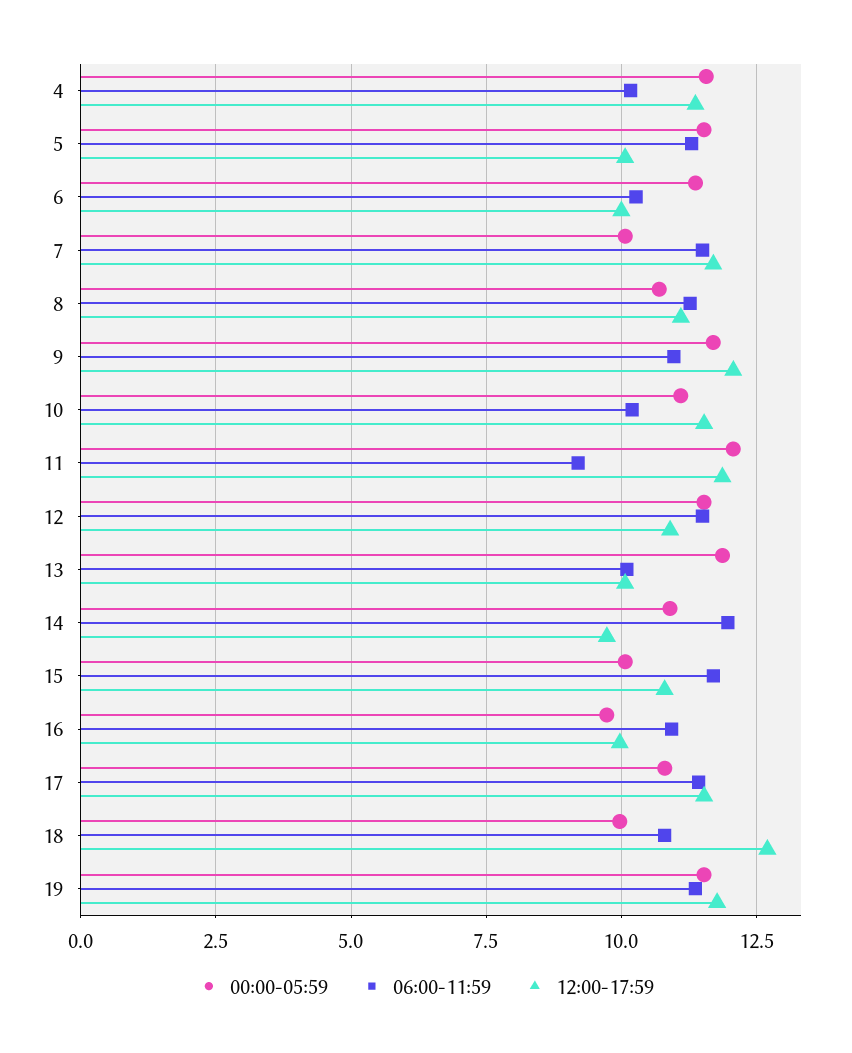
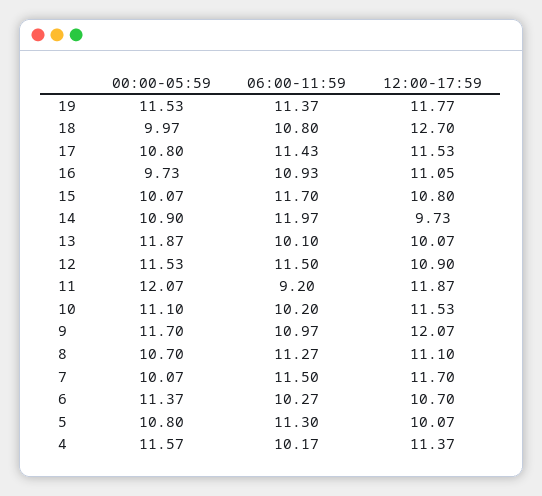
  {
    "00:00-05:59": {
      "4": 11.57,
-     "5": 11.5,
+     "5": 10.8,
      "6": 11.37,
      "7": 10.07,
      "8": 10.7,
      "9": 11.7,
      "10": 11.1,
      "11": 12.07,
      "12": 11.53,
      "13": 11.87,
      "14": 10.9,
      "15": 10.07,
      "16": 9.73,
      "17": 10.8,
      "18": 9.97,
      "19": 11.53
    },
    "06:00-11:59": {
      "4": 10.17,
      "5": 11.3,
      "6": 10.27,
      "7": 11.5,
      "8": 11.27,
      "9": 10.97,
      "10": 10.2,
      "11": 9.2,
      "12": 11.5,
      "13": 10.1,
      "14": 11.97,
      "15": 11.7,
      "16": 10.93,
      "17": 11.43,
      "18": 10.8,
      "19": 11.37
    },
    "12:00-17:59": {
      "4": 11.37,
      "5": 10.07,
-     "6": 10,
+     "6": 10.7,
      "7": 11.7,
      "8": 11.1,
      "9": 12.07,
      "10": 11.53,
      "11": 11.87,
      "12": 10.9,
      "13": 10.07,
      "14": 9.73,
      "15": 10.8,
-     "16": 10,
+     "16": 11.05,
      "17": 11.53,
      "18": 12.7,
      "19": 11.77
    }
  }

